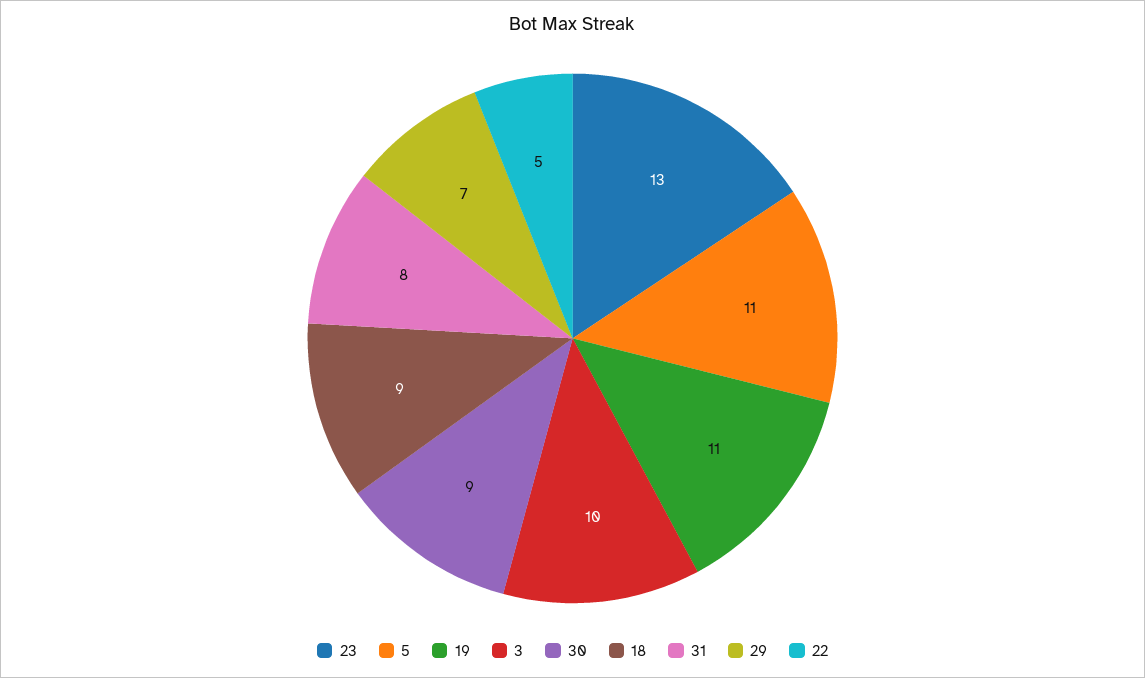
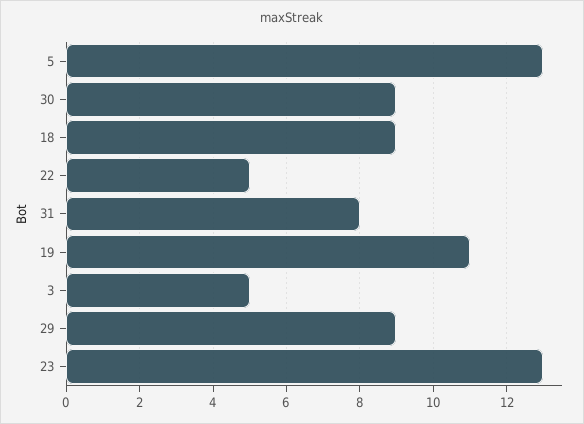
  {
    "23": 13,
-   "5": 11,
+   "5": 13,
    "19": 11,
-   "3": 10,
+   "3": 5,
    "30": 9,
    "18": 9,
    "31": 8,
-   "29": 7,
+   "29": 9,
    "22": 5
  }

